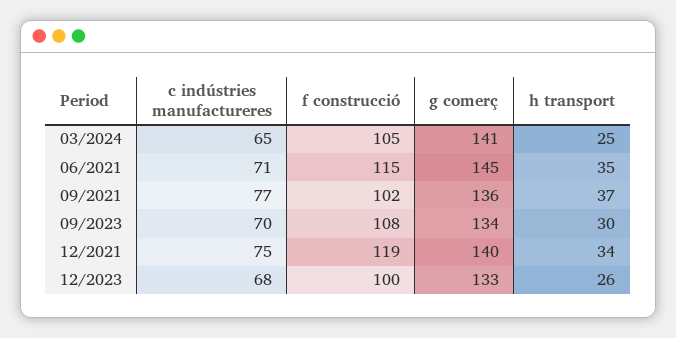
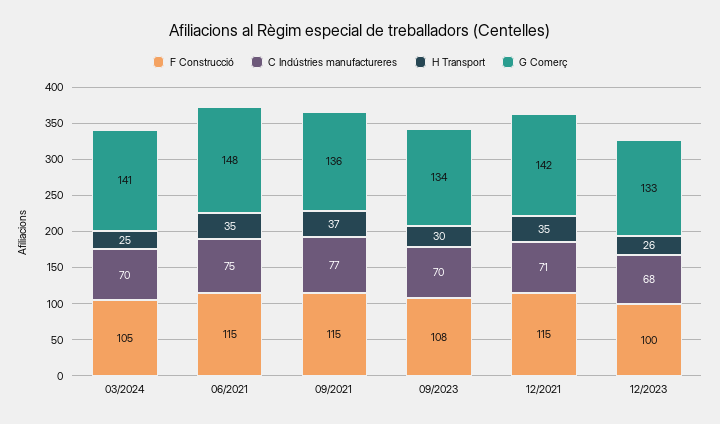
  {
    "c indústries manufactureres": {
-     "03/2024": 65,
+     "03/2024": 70,
-     "06/2021": 71,
+     "06/2021": 75,
      "09/2021": 77,
      "09/2023": 70,
-     "12/2021": 75,
+     "12/2021": 71,
      "12/2023": 68
    },
    "f construcció": {
      "03/2024": 105,
      "06/2021": 115,
-     "09/2021": 102,
+     "09/2021": 115,
      "09/2023": 108,
-     "12/2021": 119,
+     "12/2021": 115,
      "12/2023": 100
    },
    "g comerç": {
      "03/2024": 141,
-     "06/2021": 145,
+     "06/2021": 148,
      "09/2021": 136,
      "09/2023": 134,
-     "12/2021": 140,
+     "12/2021": 142,
      "12/2023": 133
    },
    "h transport": {
      "03/2024": 25,
      "06/2021": 35,
      "09/2021": 37,
      "09/2023": 30,
-     "12/2021": 34,
+     "12/2021": 35,
      "12/2023": 26
    }
  }

